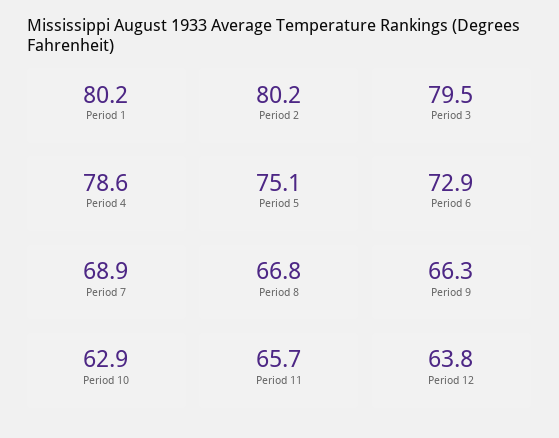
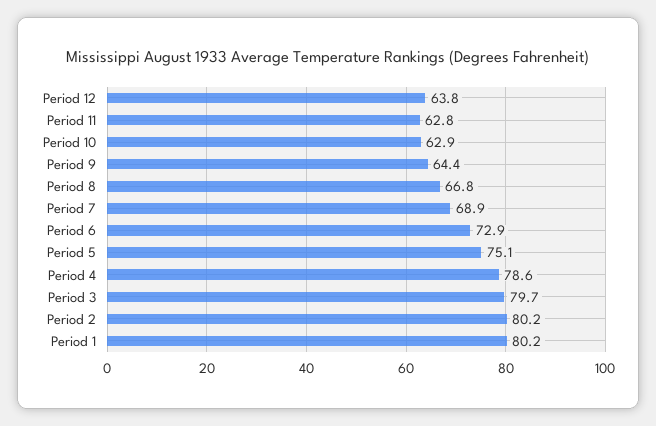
  {
    "Period 1": 80.2,
    "Period 2": 80.2,
-   "Period 3": 79.5,
+   "Period 3": 79.7,
    "Period 4": 78.6,
    "Period 5": 75.1,
    "Period 6": 72.9,
    "Period 7": 68.9,
    "Period 8": 66.8,
-   "Period 9": 66.3,
+   "Period 9": 64.4,
    "Period 10": 62.9,
-   "Period 11": 65.7,
+   "Period 11": 62.8,
    "Period 12": 63.8
  }

